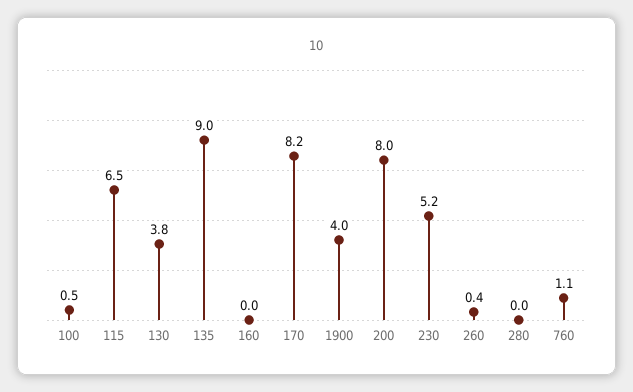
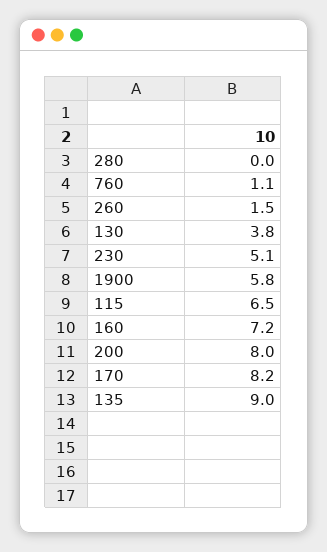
  {
-   "100": 0.5,
    "115": 6.5,
    "130": 3.8,
    "135": 9,
-   "160": 0,
+   "160": 7.2,
    "170": 8.2,
-   "1900": 4,
+   "1900": 5.8,
    "200": 8,
-   "230": 5.2,
+   "230": 5.1,
-   "260": 0.4,
+   "260": 1.5,
    "280": 0,
    "760": 1.1
  }

